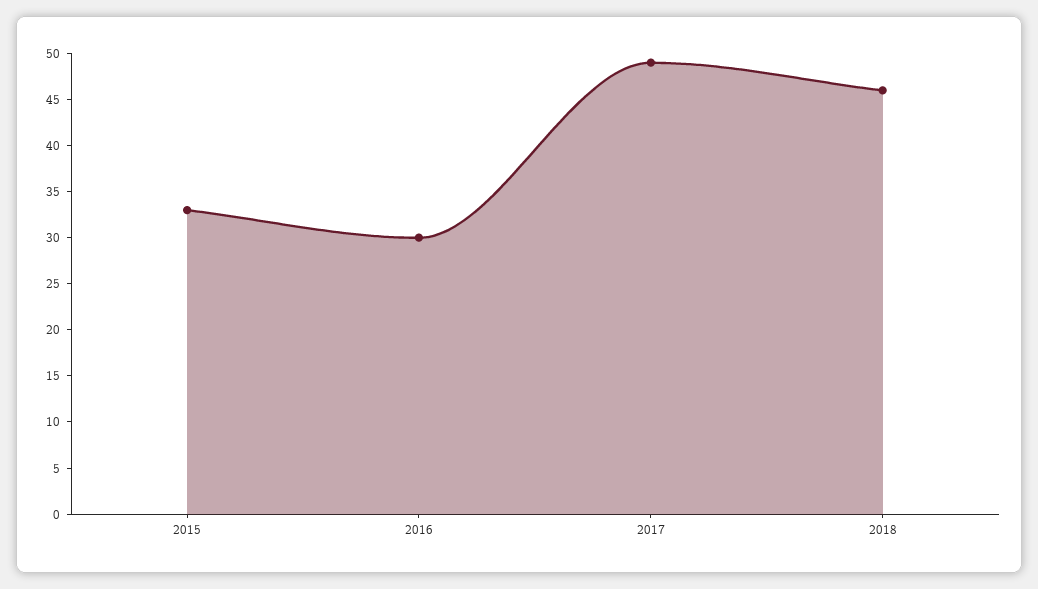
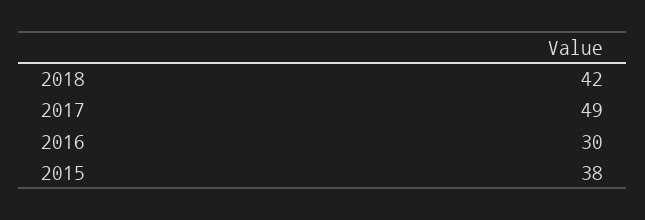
  {
-   "2015": 33,
+   "2015": 38,
    "2016": 30,
    "2017": 49,
-   "2018": 46
+   "2018": 42
  }

